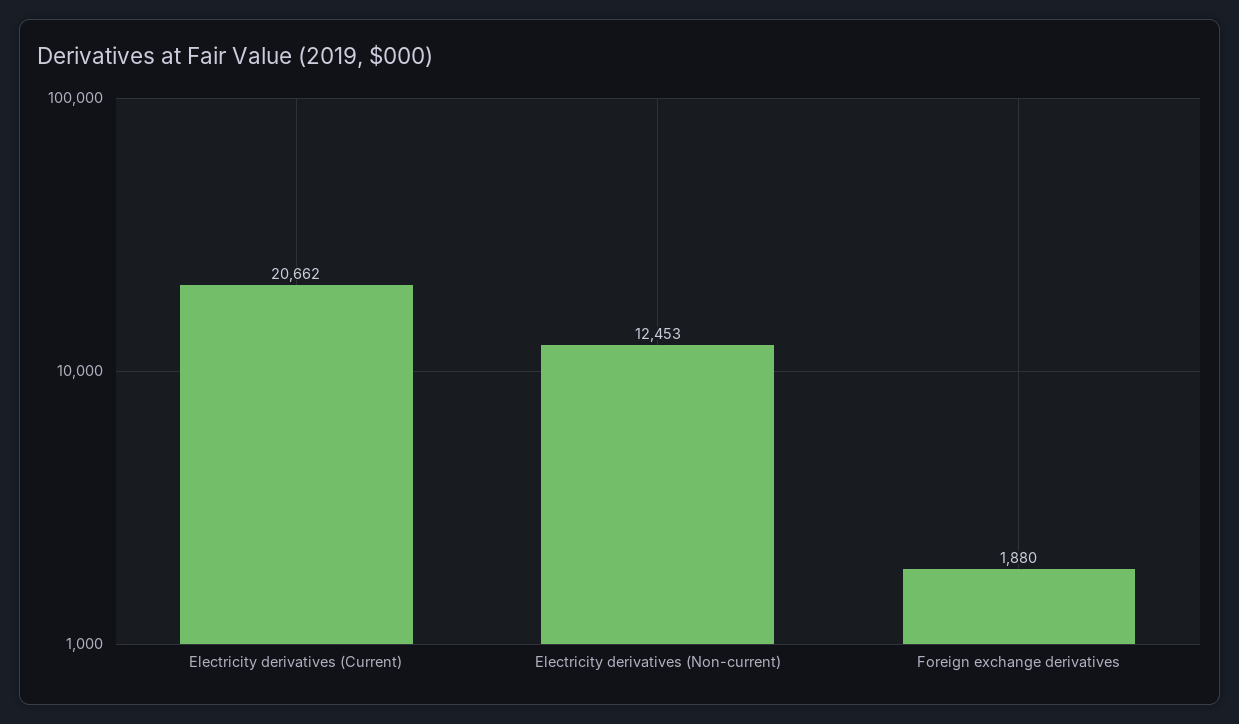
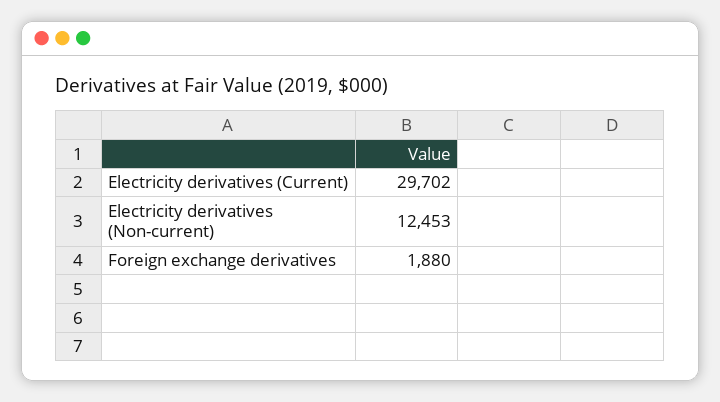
  {
-   "Electricity derivatives (Current)": 20662,
+   "Electricity derivatives (Current)": 29702,
    "Electricity derivatives (Non-current)": 12453,
    "Foreign exchange derivatives": 1880
  }

